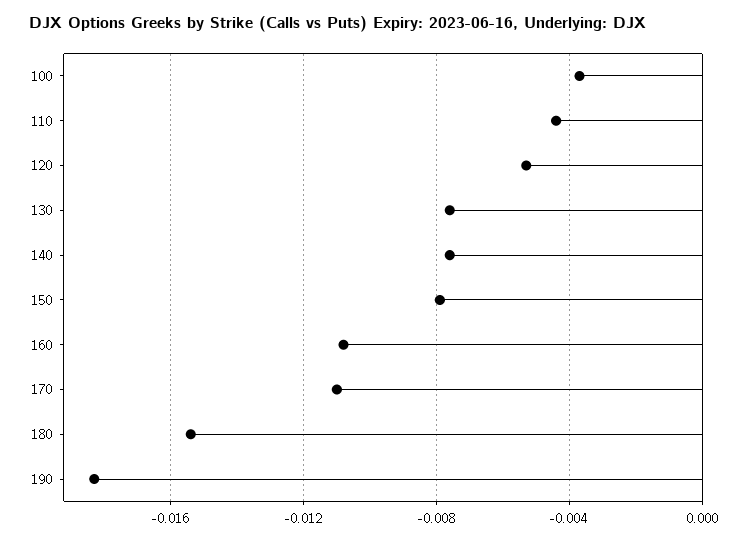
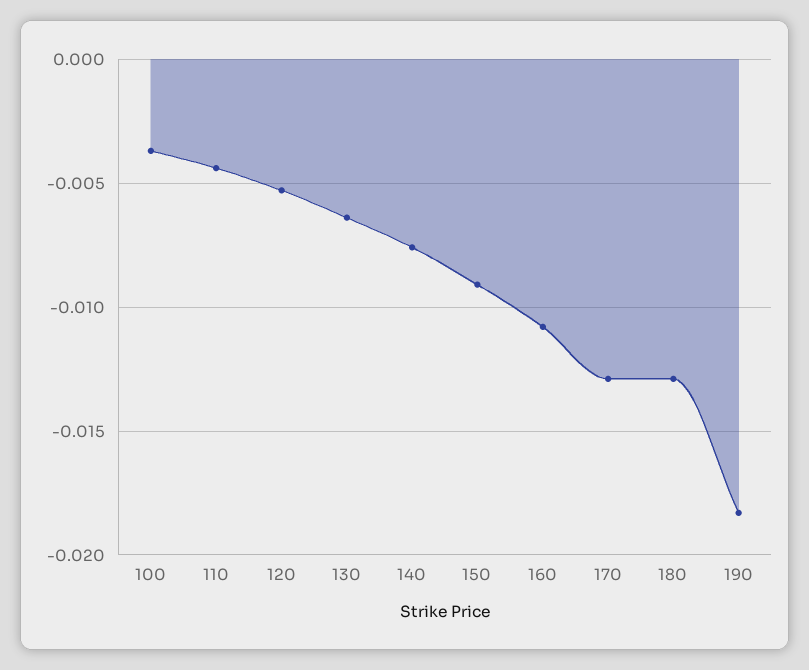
  {
    "100": -0.0035,
    "110": -0.0045,
    "120": -0.0055,
-   "130": -0.0075,
+   "130": -0.0065,
    "140": -0.0075,
-   "150": -0.008,
+   "150": -0.009,
    "160": -0.011,
-   "170": -0.011,
+   "170": -0.013,
-   "180": -0.0155,
+   "180": -0.013,
    "190": -0.0185
  }

